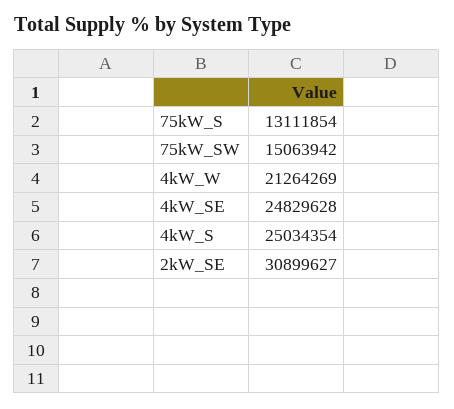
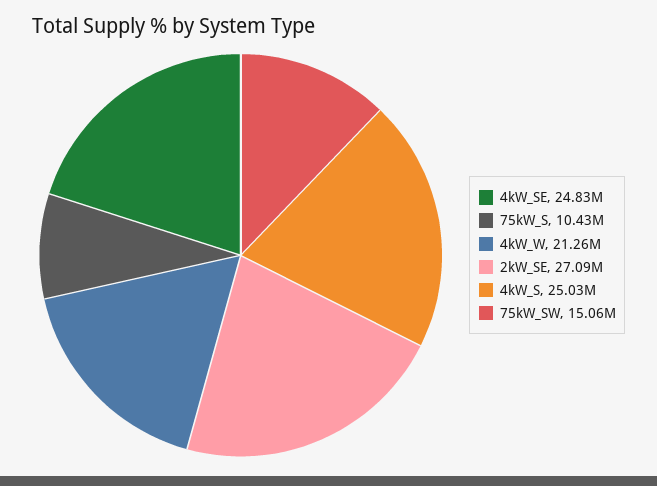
  {
-   "75kW_S": 13111854,
+   "75kW_S": 10430000,
    "75kW_SW": 15063942,
    "4kW_W": 21264269,
    "4kW_SE": 24829628,
    "4kW_S": 25034354,
-   "2kW_SE": 30899627
+   "2kW_SE": 27090000
  }

